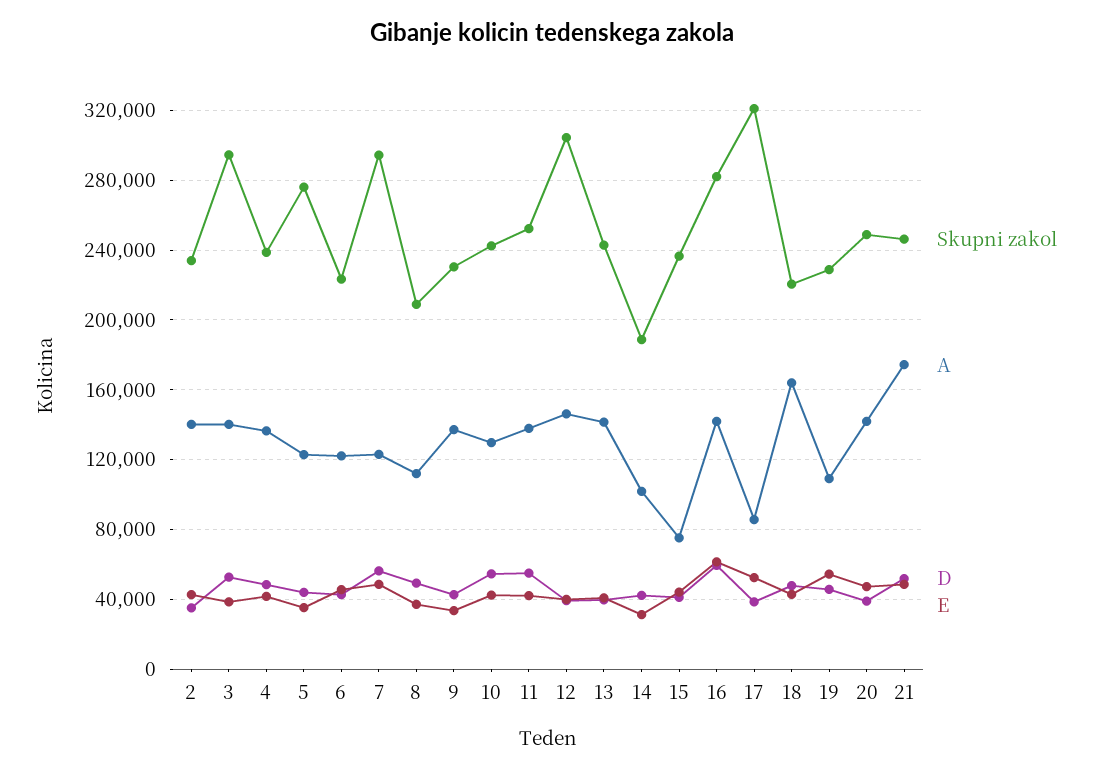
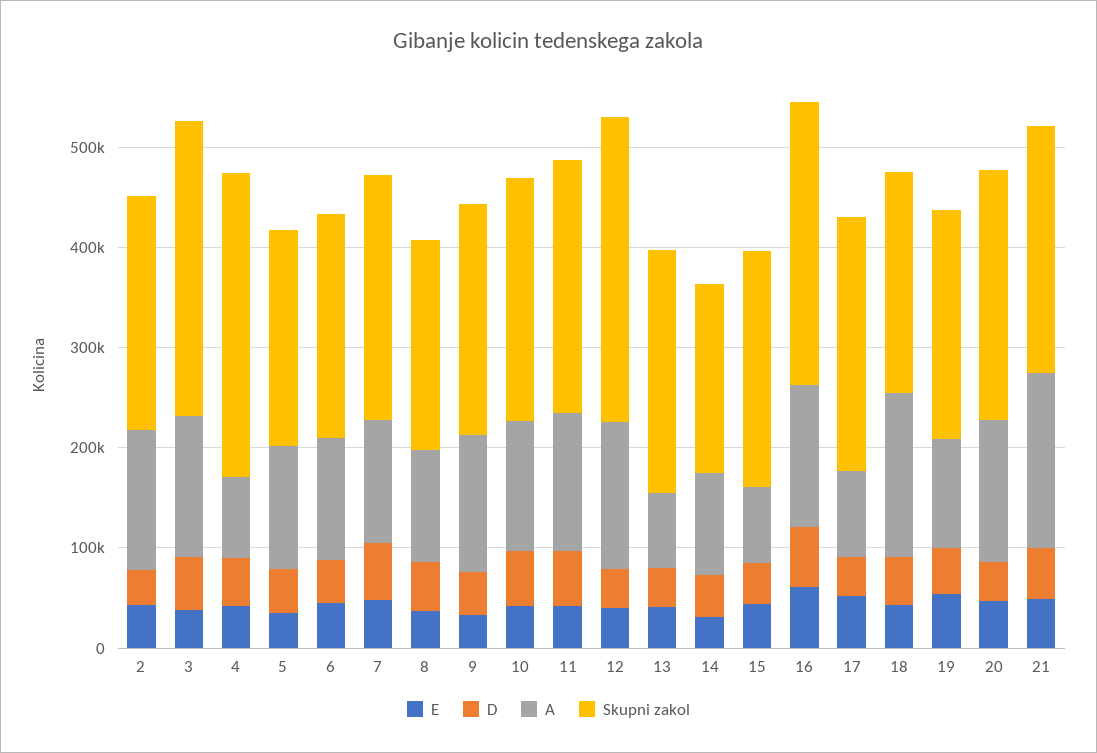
  {
    "Skupni zakol": {
      "2": 235000,
      "3": 295000,
-     "4": 240000,
+     "4": 300000,
-     "5": 275000,
+     "5": 220000,
      "6": 225000,
-     "7": 295000,
+     "7": 240000,
      "8": 210000,
      "9": 230000,
      "10": 240000,
      "11": 250000,
      "12": 305000,
      "13": 245000,
      "14": 190000,
      "15": 235000,
      "16": 280000,
-     "17": 320000,
+     "17": 260000,
      "18": 220000,
      "19": 230000,
      "20": 250000,
      "21": 245000
    },
    "A": {
      "2": 140000,
      "3": 140000,
-     "4": 135000,
+     "4": 80000,
      "5": 125000,
      "6": 120000,
      "7": 125000,
      "8": 110000,
      "9": 135000,
      "10": 130000,
      "11": 140000,
      "12": 145000,
-     "13": 140000,
+     "13": 80000,
      "14": 100000,
      "15": 75000,
      "16": 140000,
      "17": 85000,
      "18": 165000,
      "19": 110000,
      "20": 140000,
      "21": 175000
    },
    "D": {
      "2": 35000,
      "3": 55000,
      "4": 50000,
      "5": 45000,
      "6": 45000,
      "7": 55000,
      "8": 50000,
      "9": 45000,
      "10": 55000,
      "11": 55000,
      "12": 40000,
      "13": 40000,
      "14": 40000,
      "15": 40000,
      "16": 60000,
      "17": 40000,
      "18": 50000,
      "19": 45000,
      "20": 40000,
      "21": 50000
    },
    "E": {
      "2": 45000,
      "3": 40000,
      "4": 40000,
      "5": 35000,
      "6": 45000,
      "7": 50000,
      "8": 35000,
      "9": 35000,
      "10": 40000,
      "11": 40000,
      "12": 40000,
      "13": 40000,
      "14": 30000,
      "15": 45000,
      "16": 60000,
      "17": 50000,
      "18": 45000,
      "19": 55000,
      "20": 45000,
      "21": 50000
    }
  }

